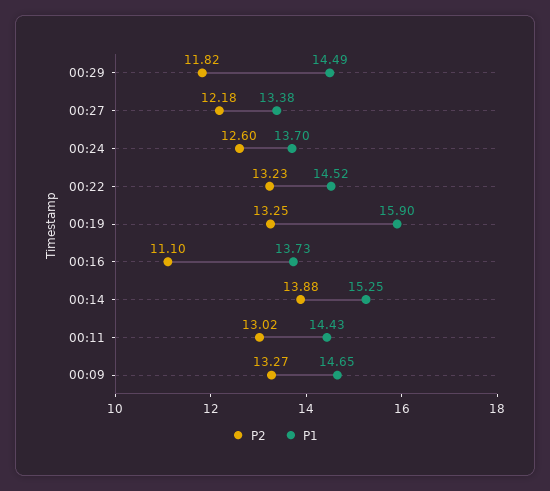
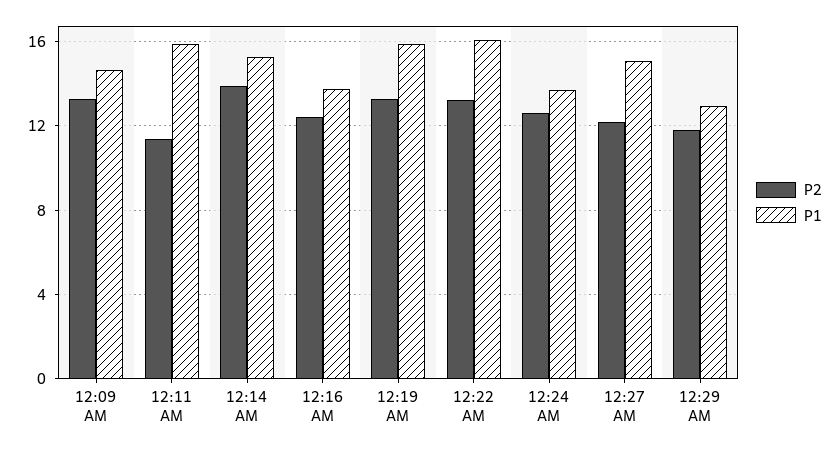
  {
    "P2": {
      "00:29": 11.82,
      "00:27": 12.18,
      "00:24": 12.6,
      "00:22": 13.23,
      "00:19": 13.25,
-     "00:16": 11.1,
+     "00:16": 12.5,
      "00:14": 13.88,
-     "00:11": 13.02,
+     "00:11": 11.5,
      "00:09": 13.27
    },
    "P1": {
-     "00:29": 14.49,
+     "00:29": 13,
-     "00:27": 13.38,
+     "00:27": 15,
      "00:24": 13.7,
-     "00:22": 14.52,
+     "00:22": 16,
      "00:19": 15.9,
      "00:16": 13.73,
      "00:14": 15.25,
-     "00:11": 14.43,
+     "00:11": 16,
      "00:09": 14.65
    }
  }

